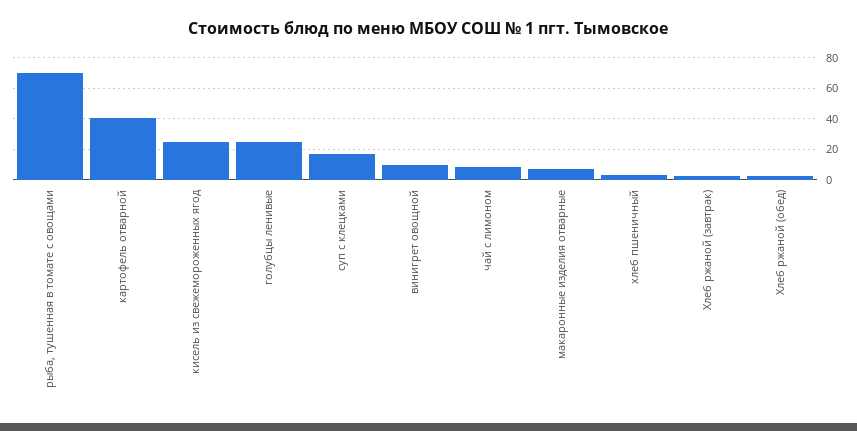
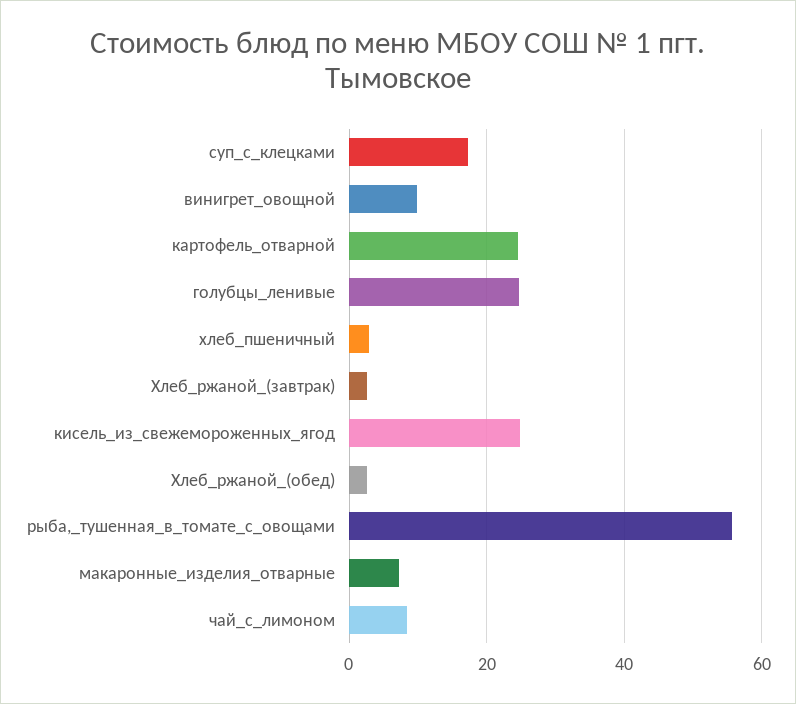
  {
-   "рыба, тушенная в томате с овощами": 70,
+   "рыба, тушенная в томате с овощами": 56,
-   "картофель отварной": 40,
+   "картофель отварной": 24,
    "кисель из свежемороженных ягод": 24,
    "голубцы ленивые": 24,
    "суп с клецками": 18,
    "винигрет овощной": 10,
    "чай с лимоном": 8,
    "макаронные изделия отварные": 8,
    "хлеб пшеничный": 2,
    "Хлеб ржаной (завтрак)": 2,
    "Хлеб ржаной (обед)": 2
  }

